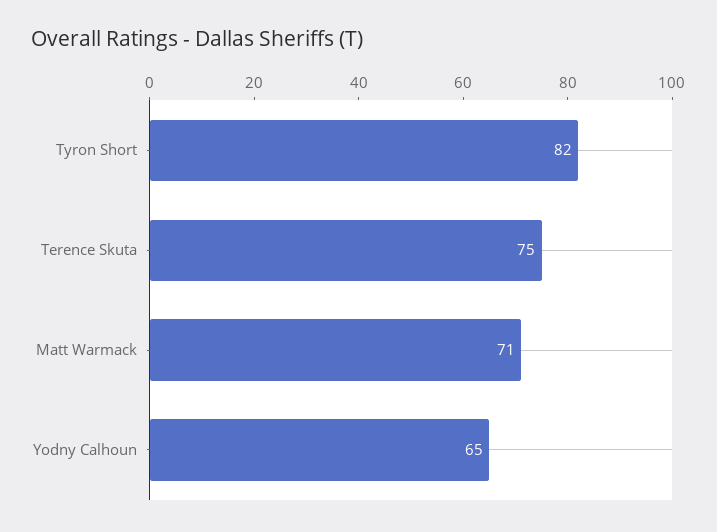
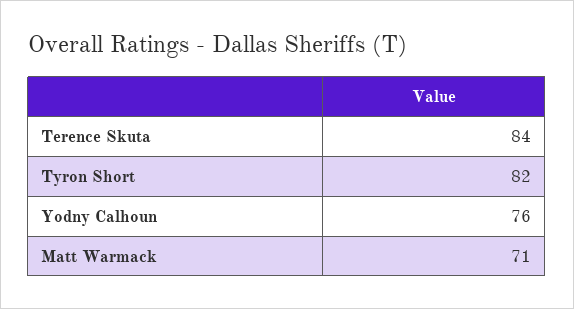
  {
    "Tyron Short": 82,
-   "Terence Skuta": 75,
+   "Terence Skuta": 84,
    "Matt Warmack": 71,
-   "Yodny Calhoun": 65
+   "Yodny Calhoun": 76
  }

